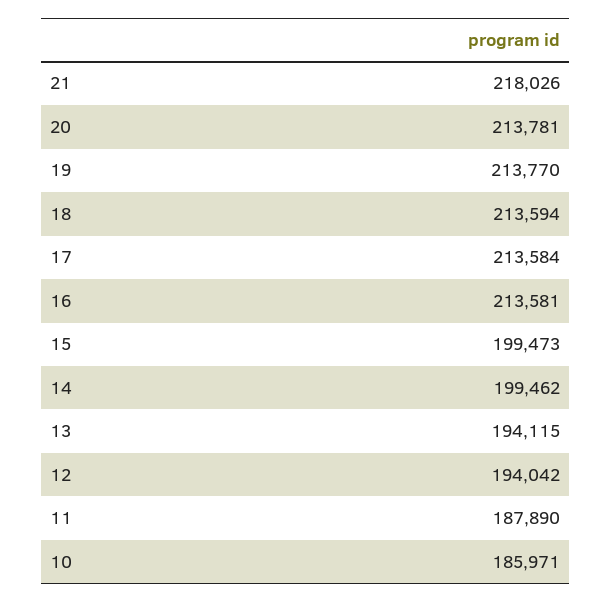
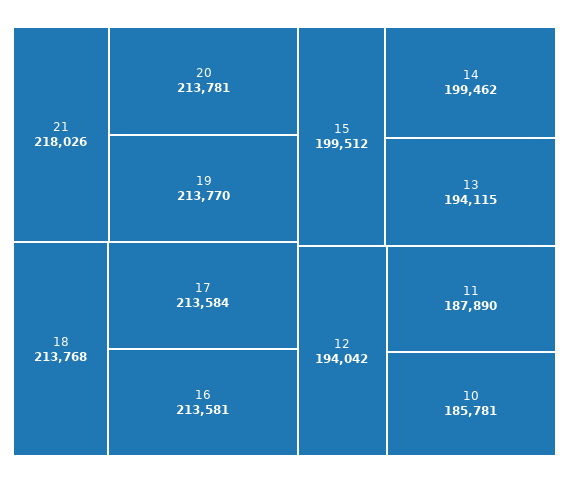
  {
    "21": 218026,
    "20": 213781,
    "19": 213770,
-   "18": 213594,
+   "18": 213768,
    "17": 213584,
    "16": 213581,
-   "15": 199473,
+   "15": 199512,
    "14": 199462,
    "13": 194115,
    "12": 194042,
    "11": 187890,
-   "10": 185971
+   "10": 185781
  }

